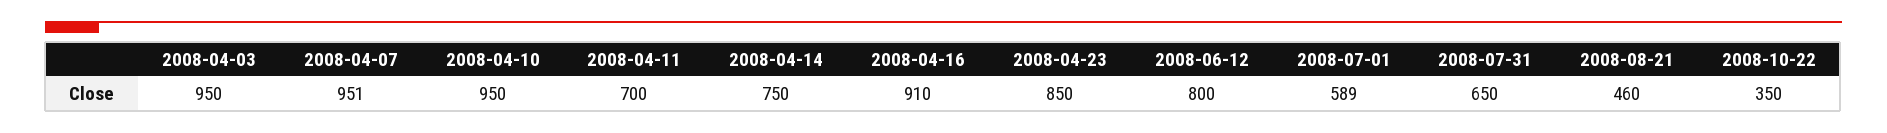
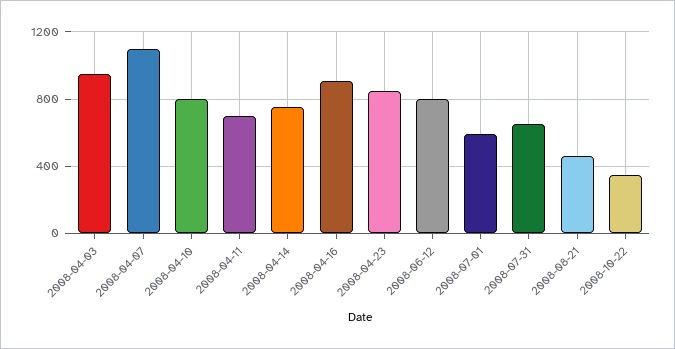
  {
    "2008-04-03": 950,
-   "2008-04-07": 951,
+   "2008-04-07": 1100,
-   "2008-04-10": 950,
+   "2008-04-10": 800,
    "2008-04-11": 700,
    "2008-04-14": 750,
    "2008-04-16": 910,
    "2008-04-23": 850,
    "2008-06-12": 800,
    "2008-07-01": 589,
    "2008-07-31": 650,
    "2008-08-21": 460,
    "2008-10-22": 350
  }

